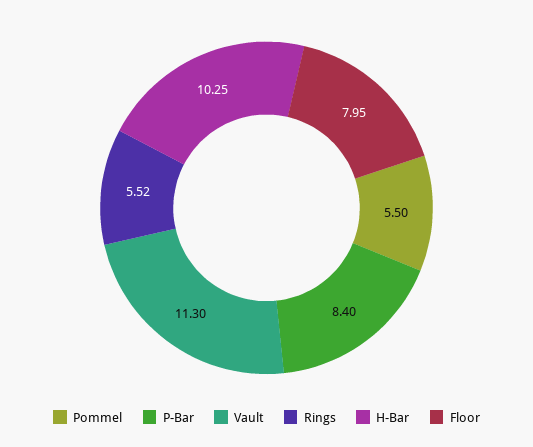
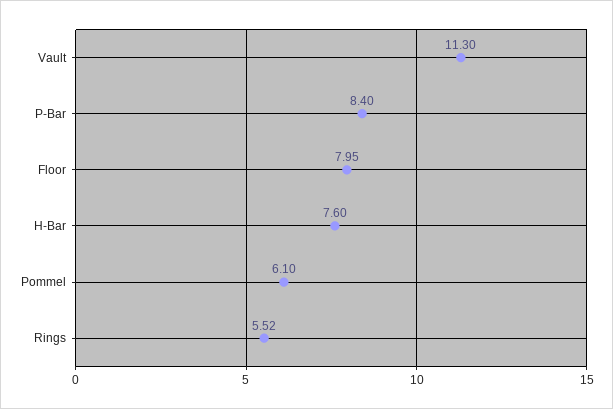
  {
-   "Pommel": 5.5,
+   "Pommel": 6.1,
    "P-Bar": 8.4,
    "Vault": 11.3,
    "Rings": 5.52,
-   "H-Bar": 10.25,
+   "H-Bar": 7.6,
    "Floor": 7.95
  }

